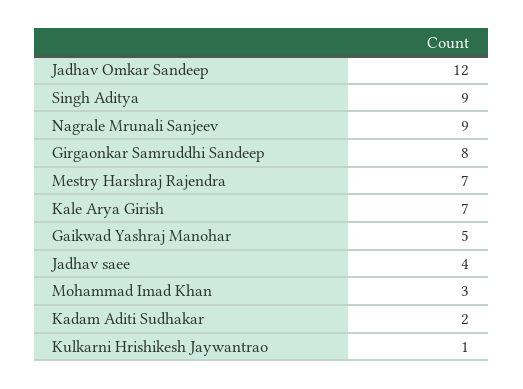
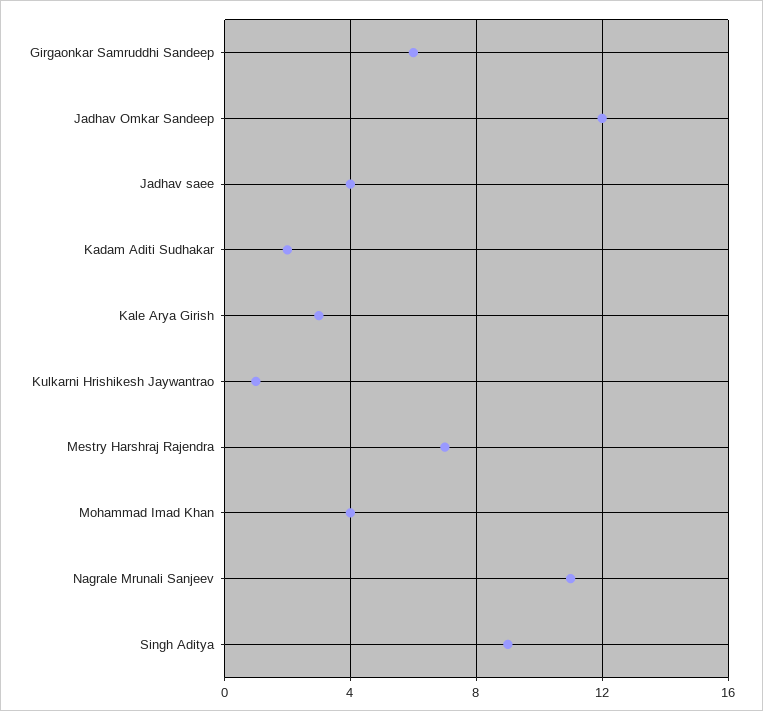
  {
    "Jadhav Omkar Sandeep": 12,
    "Singh Aditya": 9,
-   "Nagrale Mrunali Sanjeev": 9,
+   "Nagrale Mrunali Sanjeev": 11,
-   "Girgaonkar Samruddhi Sandeep": 8,
+   "Girgaonkar Samruddhi Sandeep": 6,
    "Mestry Harshraj Rajendra": 7,
-   "Kale Arya Girish": 7,
+   "Kale Arya Girish": 3,
-   "Gaikwad Yashraj Manohar": 5,
    "Jadhav saee": 4,
-   "Mohammad Imad Khan": 3,
+   "Mohammad Imad Khan": 4,
    "Kadam Aditi Sudhakar": 2,
    "Kulkarni Hrishikesh Jaywantrao": 1
  }

